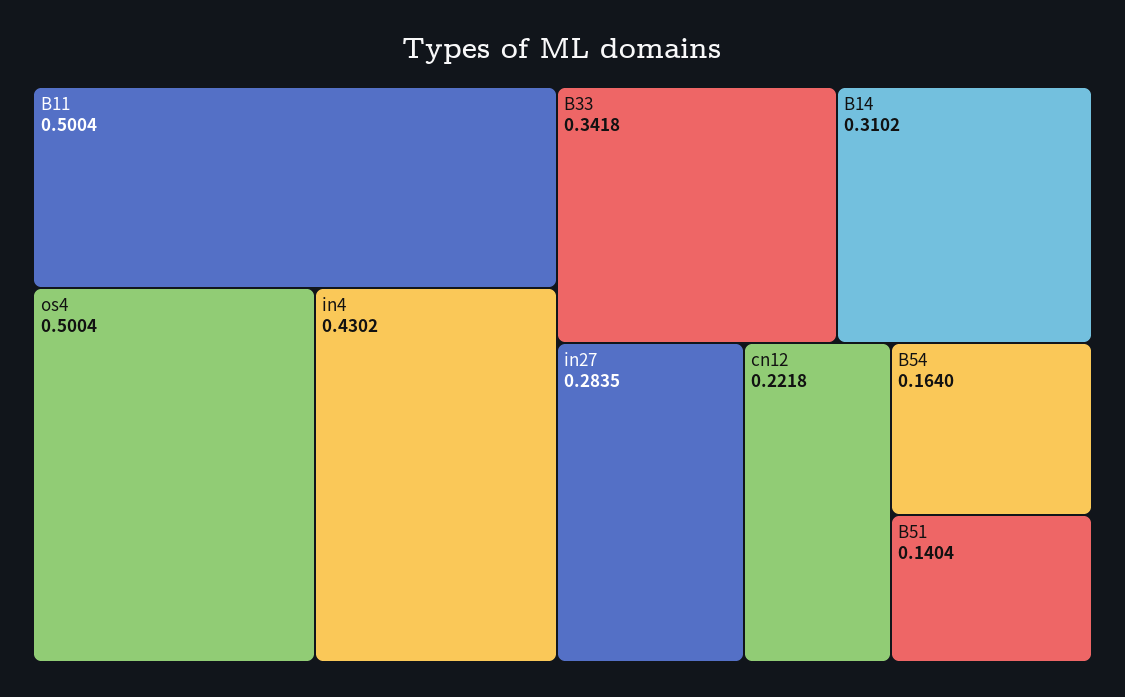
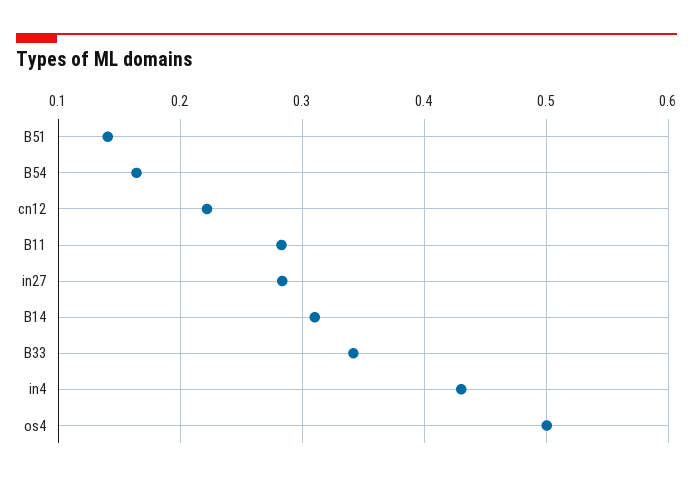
  {
-   "B11": 0.5004,
+   "B11": 0.28,
    "os4": 0.5004,
    "in4": 0.4302,
    "B33": 0.3418,
    "B14": 0.3102,
    "in27": 0.2835,
    "cn12": 0.2218,
    "B54": 0.164,
    "B51": 0.1404
  }

